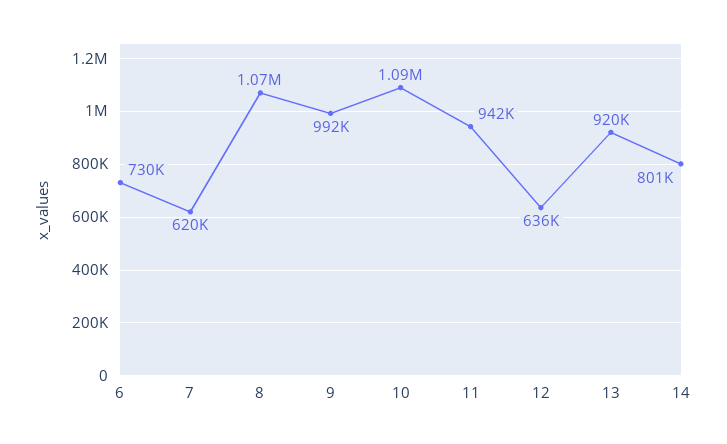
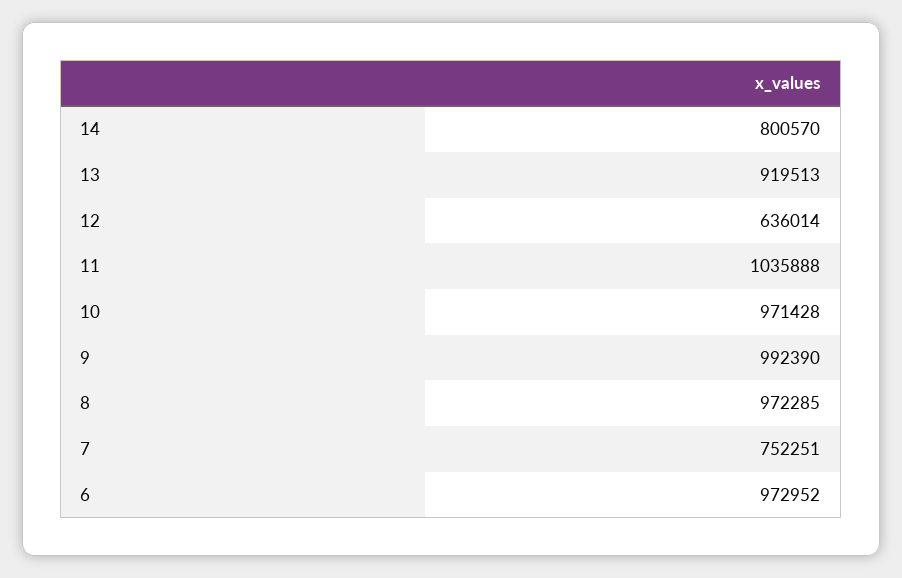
  {
-   "6": 730000,
+   "6": 972952,
-   "7": 620000,
+   "7": 752251,
-   "8": 1070000,
+   "8": 972285,
    "9": 992390,
-   "10": 1090000,
+   "10": 971428,
-   "11": 942000,
+   "11": 1035888,
    "12": 636014,
    "13": 919513,
    "14": 800570
  }

